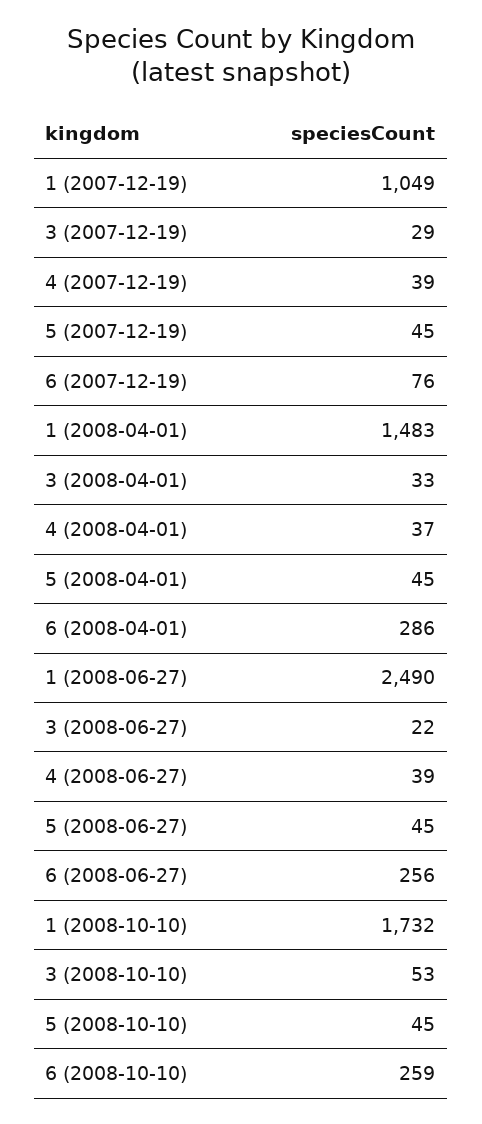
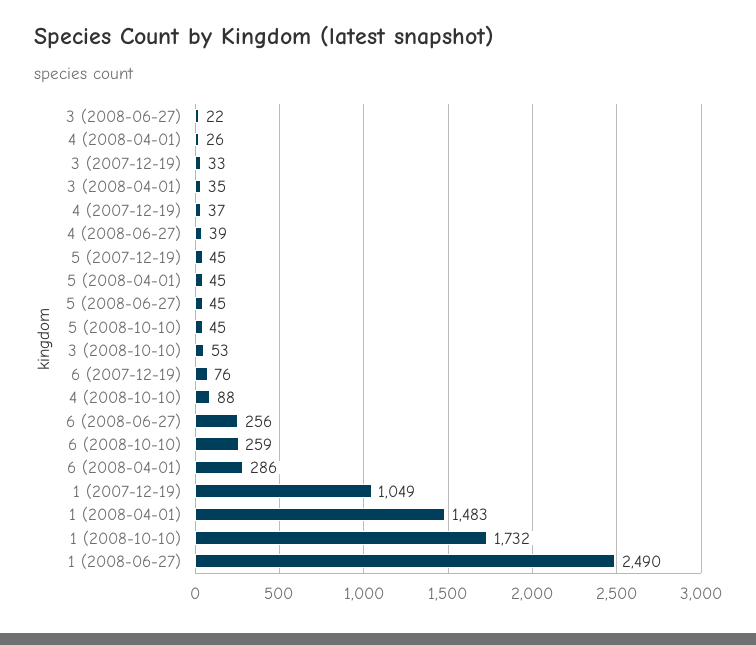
  {
    "1 (2007-12-19)": 1049,
-   "3 (2007-12-19)": 29,
+   "3 (2007-12-19)": 33,
-   "4 (2007-12-19)": 39,
+   "4 (2007-12-19)": 37,
    "5 (2007-12-19)": 45,
    "6 (2007-12-19)": 76,
    "1 (2008-04-01)": 1483,
-   "3 (2008-04-01)": 33,
+   "3 (2008-04-01)": 35,
-   "4 (2008-04-01)": 37,
+   "4 (2008-04-01)": 26,
    "5 (2008-04-01)": 45,
    "6 (2008-04-01)": 286,
    "1 (2008-06-27)": 2490,
    "3 (2008-06-27)": 22,
    "4 (2008-06-27)": 39,
    "5 (2008-06-27)": 45,
    "6 (2008-06-27)": 256,
    "1 (2008-10-10)": 1732,
    "3 (2008-10-10)": 53,
    "5 (2008-10-10)": 45,
-   "6 (2008-10-10)": 259
+   "6 (2008-10-10)": 259,
+   "4 (2008-10-10)": 88
  }

